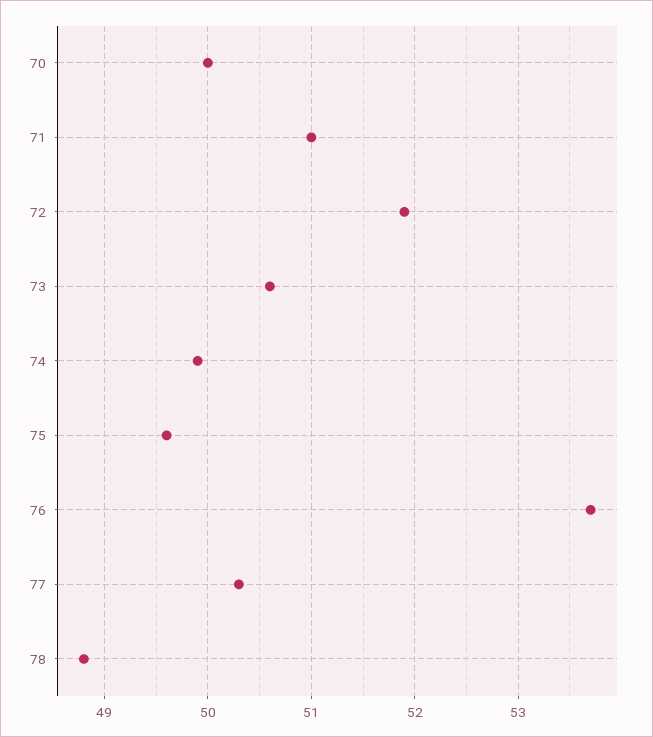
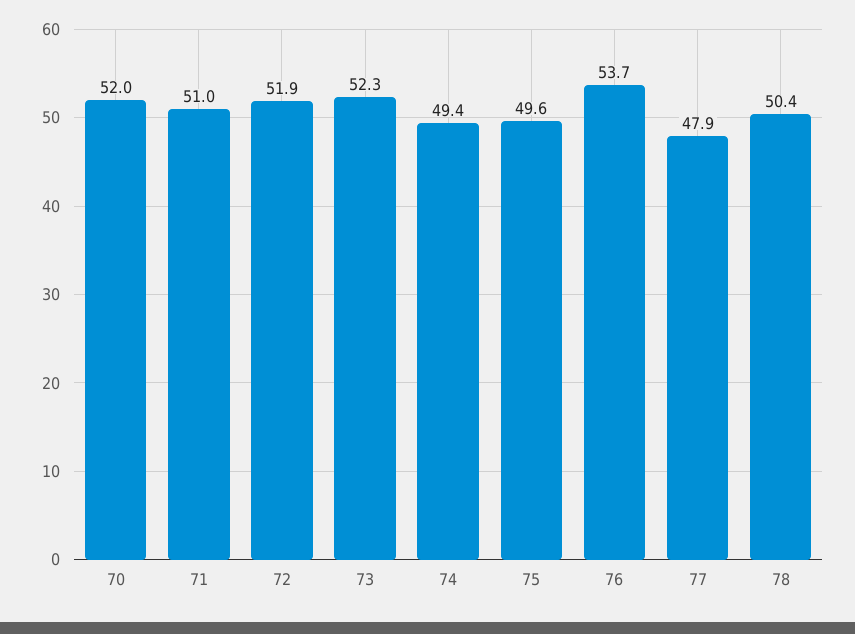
  {
-   "70": 50,
+   "70": 52,
    "71": 51,
    "72": 51.9,
-   "73": 50.6,
+   "73": 52.3,
-   "74": 49.9,
+   "74": 49.4,
    "75": 49.6,
    "76": 53.7,
-   "77": 50.3,
+   "77": 47.9,
-   "78": 48.8
+   "78": 50.4
  }

